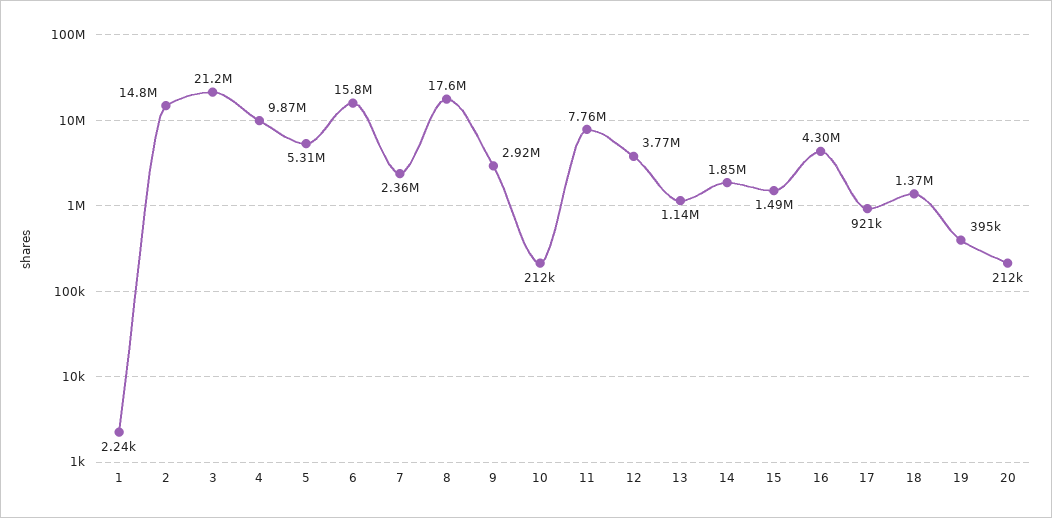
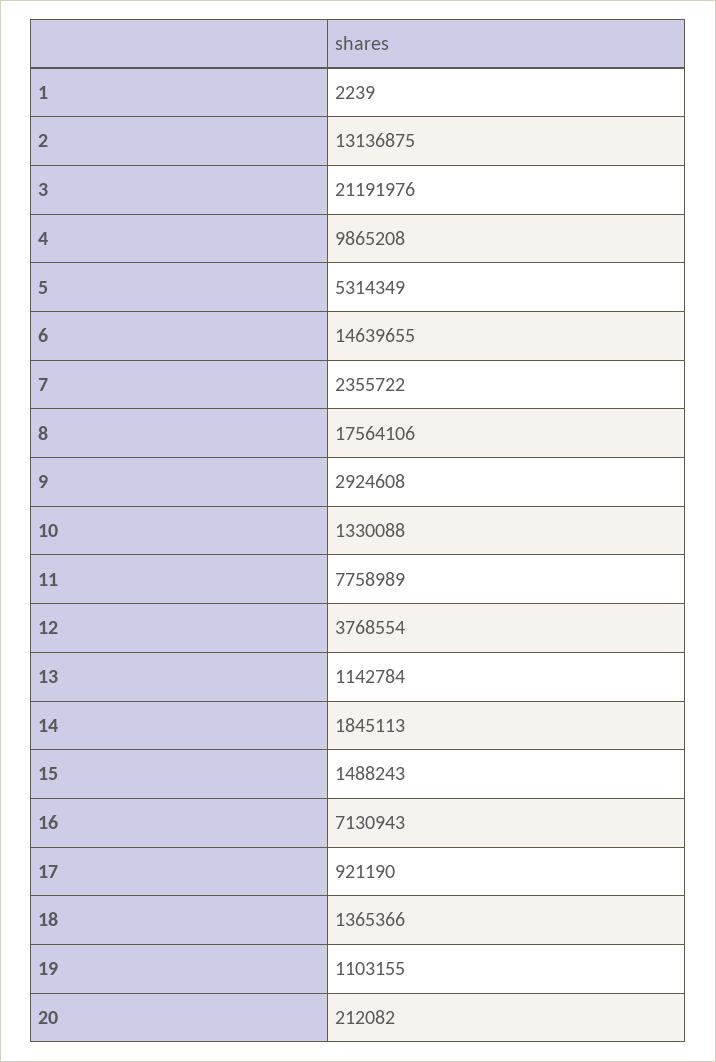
  {
    "1": 2239,
-   "2": 14800000,
+   "2": 13136875,
    "3": 21191976,
    "4": 9865208,
    "5": 5314349,
-   "6": 15800000,
+   "6": 14639655,
    "7": 2355722,
    "8": 17564106,
    "9": 2924608,
-   "10": 212000,
+   "10": 1330088,
    "11": 7758989,
    "12": 3768554,
    "13": 1142784,
    "14": 1845113,
    "15": 1488243,
-   "16": 4300000,
+   "16": 7130943,
    "17": 921190,
    "18": 1365366,
-   "19": 395000,
+   "19": 1103155,
    "20": 212082
  }

